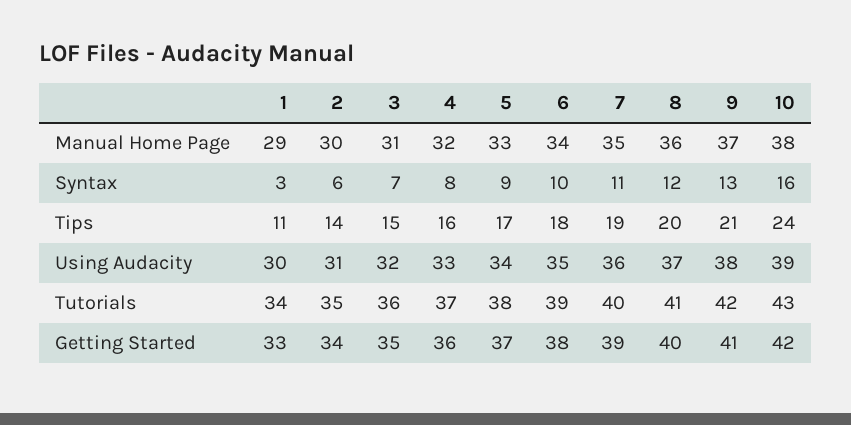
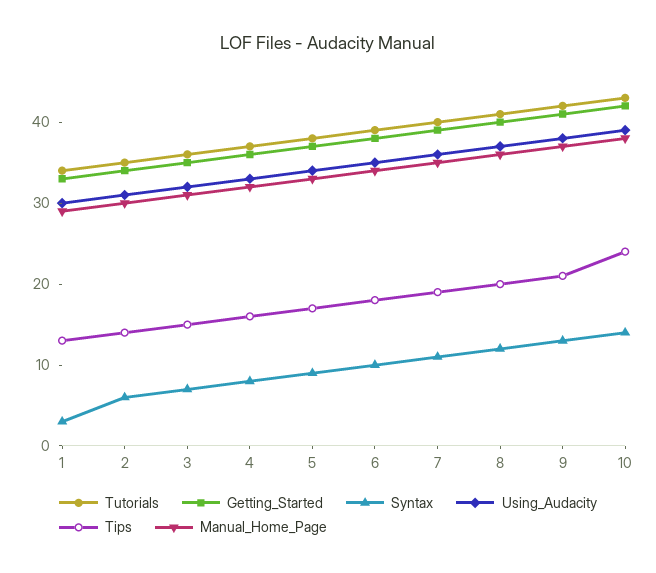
  {
    "Manual Home Page": {
      "1": 29,
      "2": 30,
      "3": 31,
      "4": 32,
      "5": 33,
      "6": 34,
      "7": 35,
      "8": 36,
      "9": 37,
      "10": 38
    },
    "Syntax": {
      "1": 3,
      "2": 6,
      "3": 7,
      "4": 8,
      "5": 9,
      "6": 10,
      "7": 11,
      "8": 12,
      "9": 13,
-     "10": 16
+     "10": 14
    },
    "Tips": {
-     "1": 11,
+     "1": 13,
      "2": 14,
      "3": 15,
      "4": 16,
      "5": 17,
      "6": 18,
      "7": 19,
      "8": 20,
      "9": 21,
      "10": 24
    },
    "Using Audacity": {
      "1": 30,
      "2": 31,
      "3": 32,
      "4": 33,
      "5": 34,
      "6": 35,
      "7": 36,
      "8": 37,
      "9": 38,
      "10": 39
    },
    "Tutorials": {
      "1": 34,
      "2": 35,
      "3": 36,
      "4": 37,
      "5": 38,
      "6": 39,
      "7": 40,
      "8": 41,
      "9": 42,
      "10": 43
    },
    "Getting Started": {
      "1": 33,
      "2": 34,
      "3": 35,
      "4": 36,
      "5": 37,
      "6": 38,
      "7": 39,
      "8": 40,
      "9": 41,
      "10": 42
    }
  }

